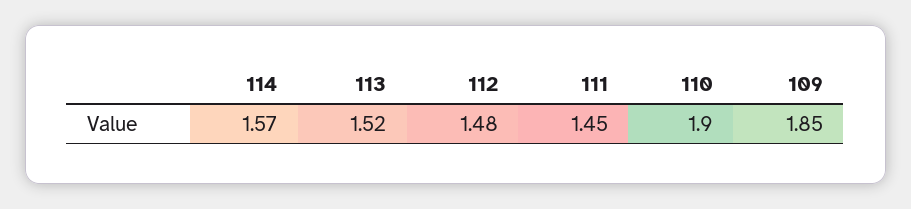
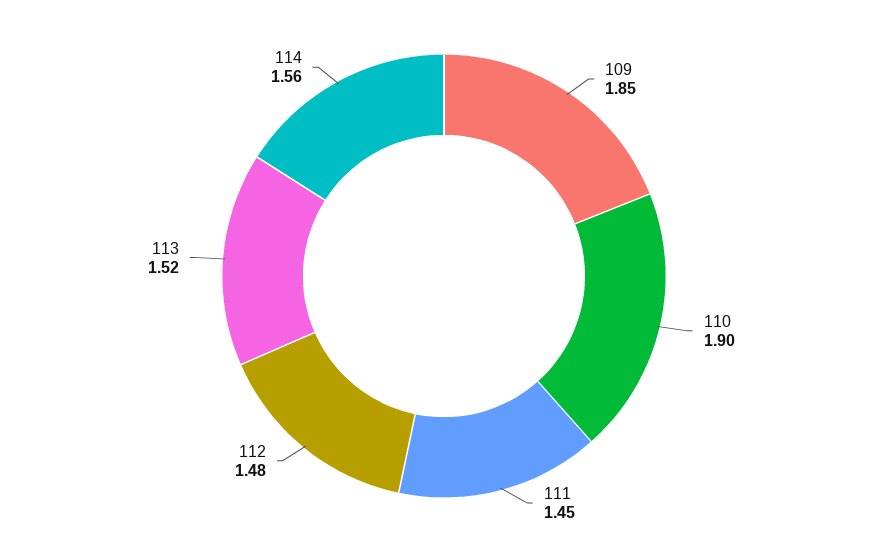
  {
-   "114": 1.57,
+   "114": 1.56,
    "113": 1.52,
    "112": 1.48,
    "111": 1.45,
    "110": 1.9,
    "109": 1.85
  }

